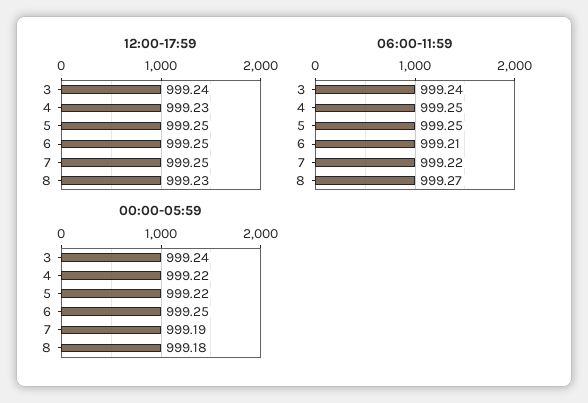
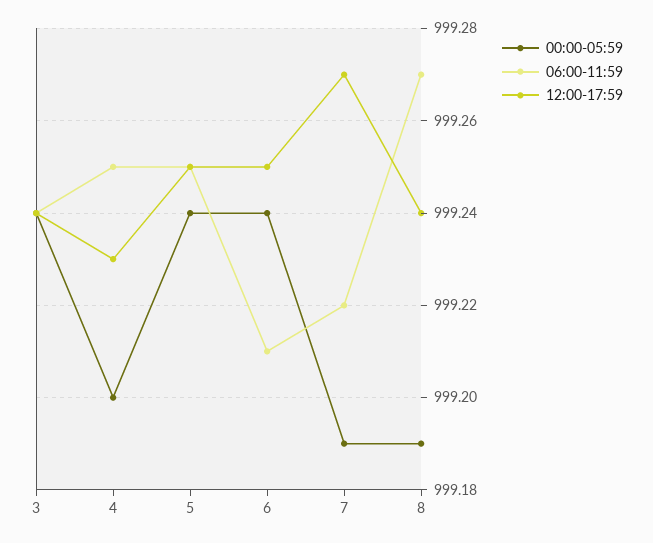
  {
    "12:00-17:59": {
      "3": 999.24,
      "4": 999.23,
      "5": 999.25,
      "6": 999.25,
-     "7": 999.25,
+     "7": 999.27,
-     "8": 999.23
+     "8": 999.24
    },
    "06:00-11:59": {
      "3": 999.24,
      "4": 999.25,
      "5": 999.25,
      "6": 999.21,
      "7": 999.22,
      "8": 999.27
    },
    "00:00-05:59": {
      "3": 999.24,
-     "4": 999.22,
+     "4": 999.2,
-     "5": 999.22,
+     "5": 999.24,
-     "6": 999.25,
+     "6": 999.24,
      "7": 999.19,
-     "8": 999.18
+     "8": 999.19
    }
  }

